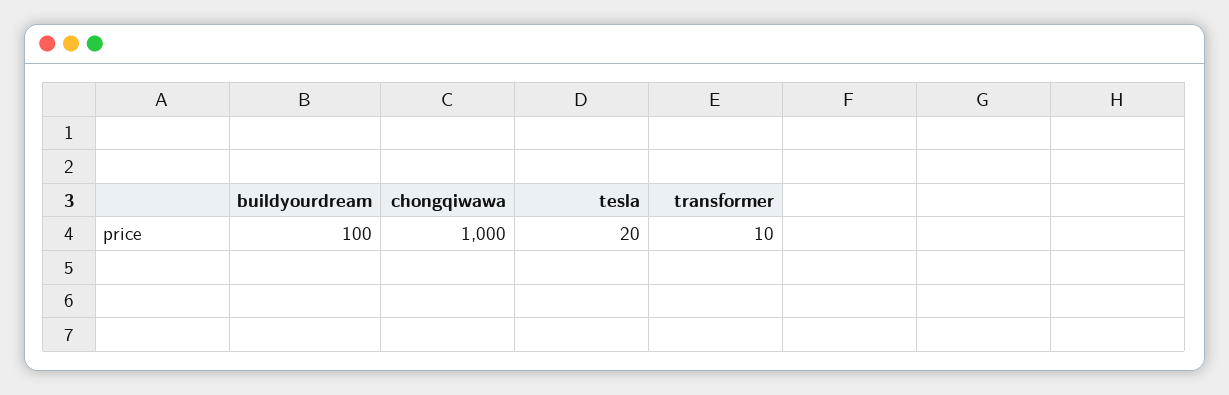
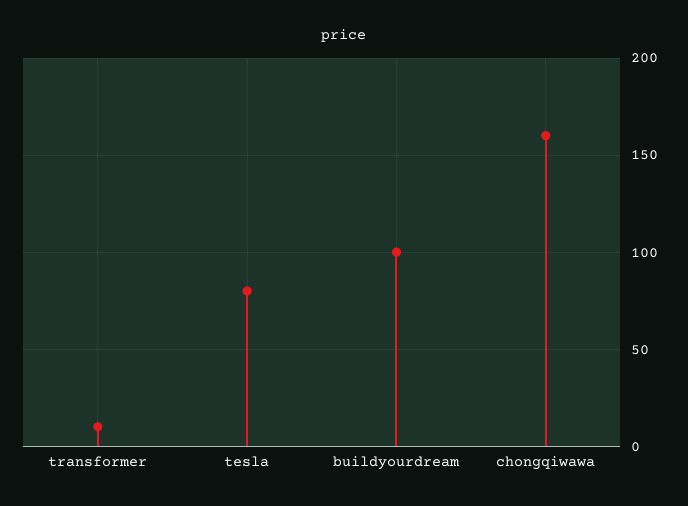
  {
    "buildyourdream": 100,
-   "chongqiwawa": 1000,
+   "chongqiwawa": 160,
-   "tesla": 20,
+   "tesla": 80,
    "transformer": 10
  }

